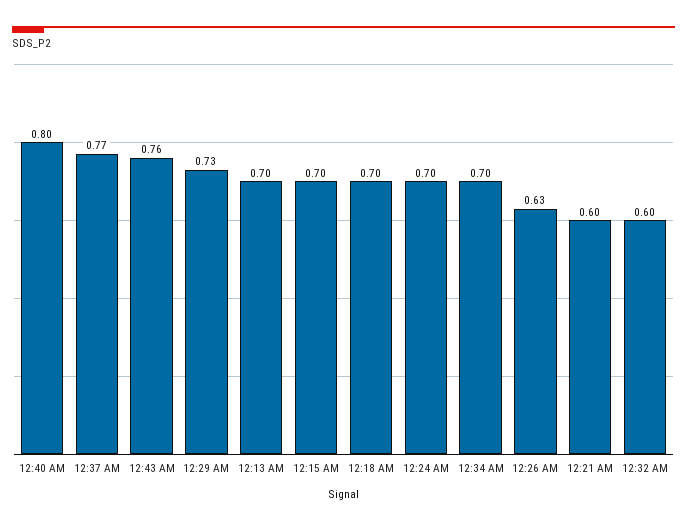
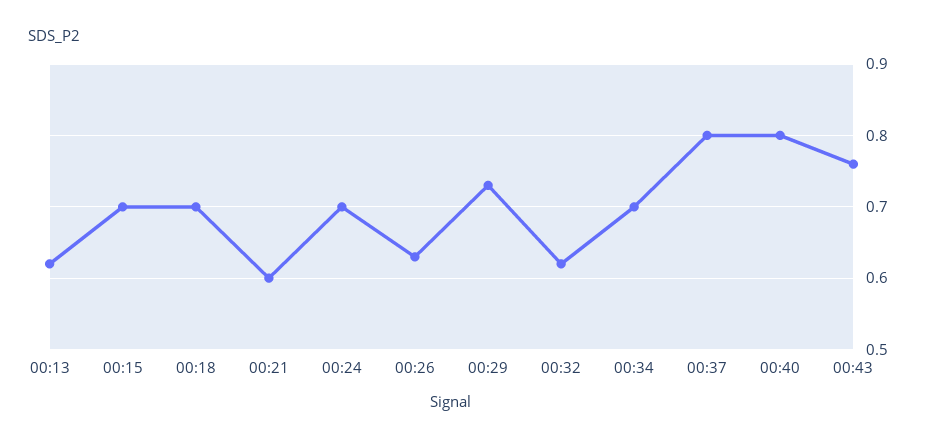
  {
    "12:40 AM": 0.8,
-   "12:37 AM": 0.77,
+   "12:37 AM": 0.8,
    "12:43 AM": 0.76,
    "12:29 AM": 0.73,
-   "12:13 AM": 0.7,
+   "12:13 AM": 0.62,
    "12:15 AM": 0.7,
    "12:18 AM": 0.7,
    "12:24 AM": 0.7,
    "12:34 AM": 0.7,
    "12:26 AM": 0.63,
    "12:21 AM": 0.6,
-   "12:32 AM": 0.6
+   "12:32 AM": 0.62
  }

